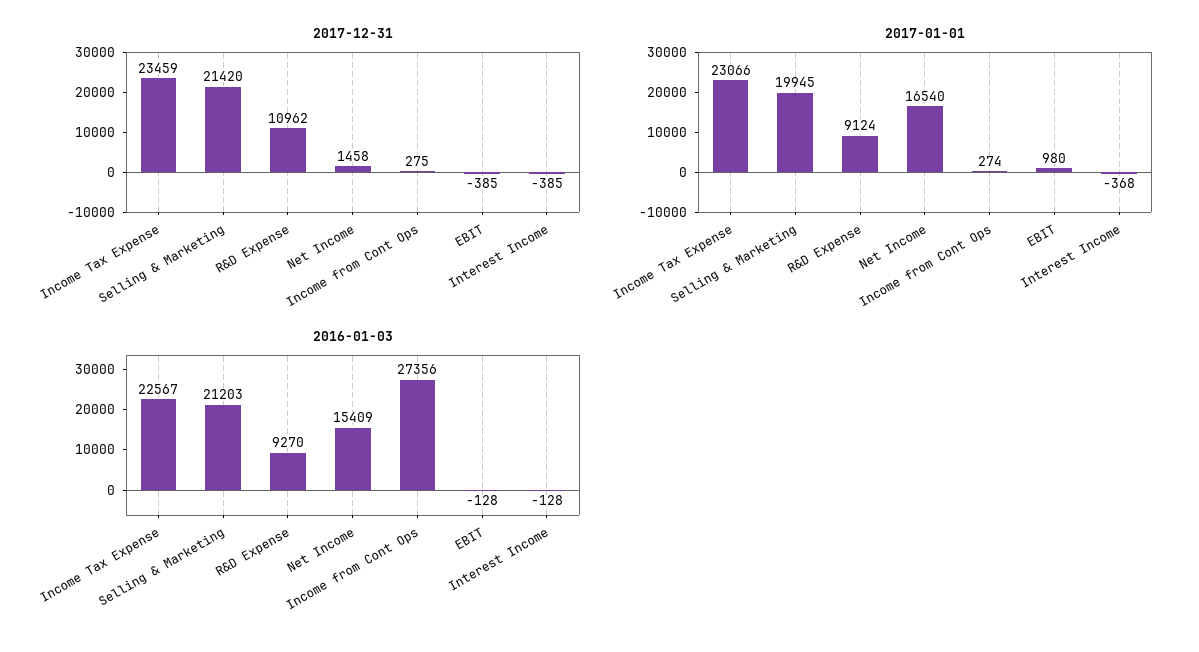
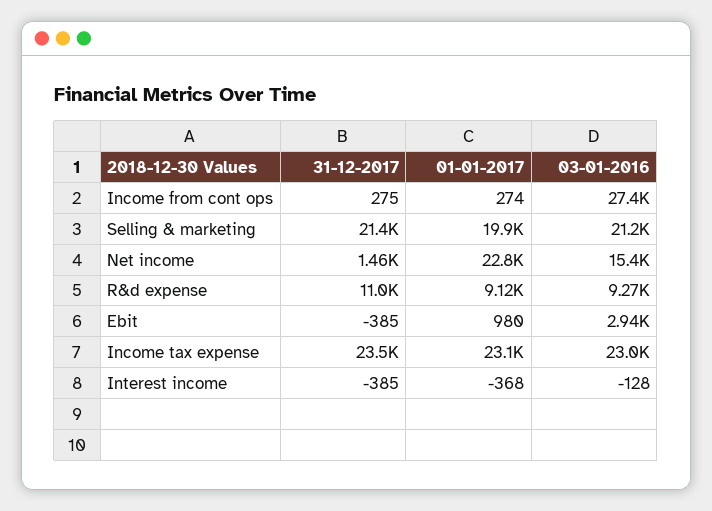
  {
    "2017-12-31": {
      "Income Tax Expense": 23459,
      "Selling & Marketing": 21420,
      "R&D Expense": 10962,
      "Net Income": 1458,
      "Income from Cont Ops": 275,
      "EBIT": -385,
      "Interest Income": -385
    },
    "2017-01-01": {
      "Income Tax Expense": 23066,
      "Selling & Marketing": 19945,
      "R&D Expense": 9124,
-     "Net Income": 16540,
+     "Net Income": 22800,
      "Income from Cont Ops": 274,
      "EBIT": 980,
      "Interest Income": -368
    },
    "2016-01-03": {
-     "Income Tax Expense": 22567,
+     "Income Tax Expense": 23000,
      "Selling & Marketing": 21203,
      "R&D Expense": 9270,
      "Net Income": 15409,
      "Income from Cont Ops": 27356,
-     "EBIT": -128,
+     "EBIT": 2940,
      "Interest Income": -128
    }
  }

